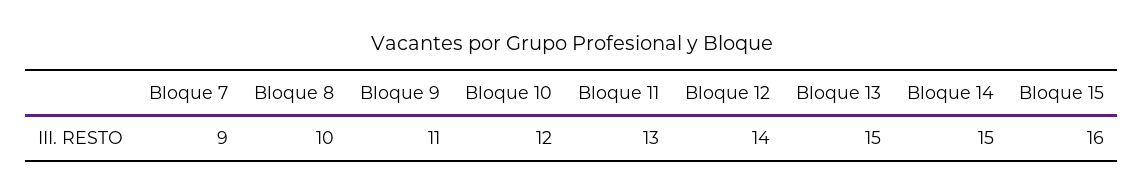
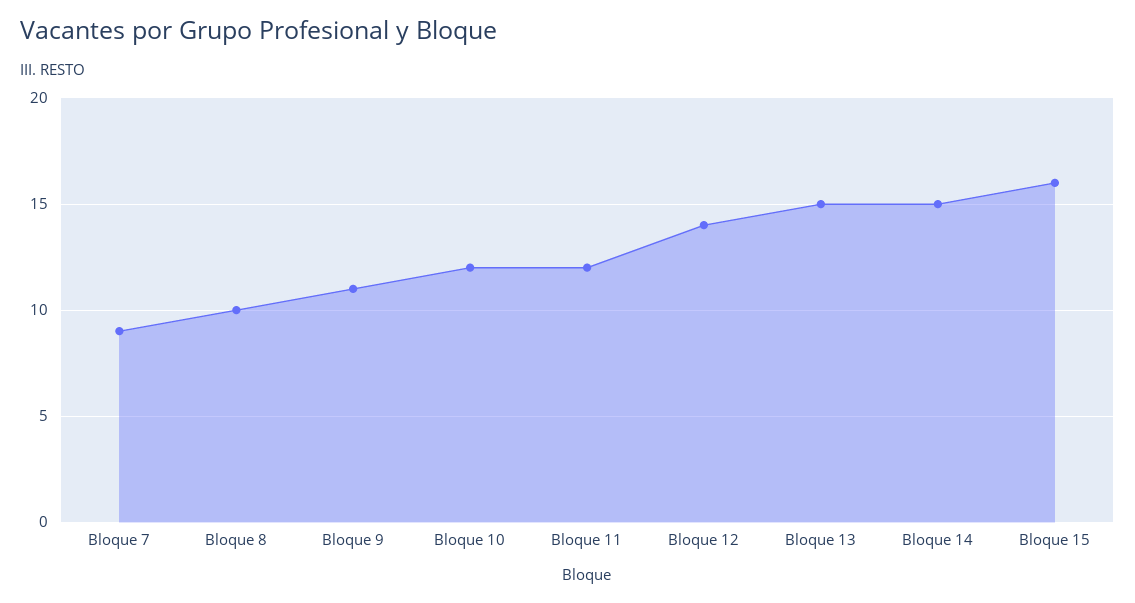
  {
    "Bloque 7": 9,
    "Bloque 8": 10,
    "Bloque 9": 11,
    "Bloque 10": 12,
-   "Bloque 11": 13,
+   "Bloque 11": 12,
    "Bloque 12": 14,
    "Bloque 13": 15,
    "Bloque 14": 15,
    "Bloque 15": 16
  }

